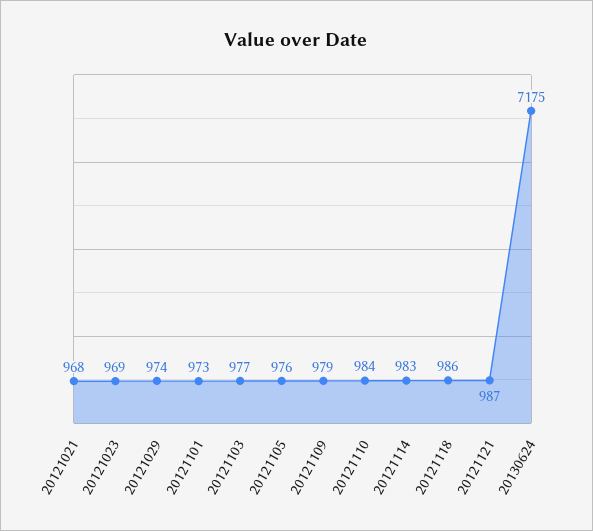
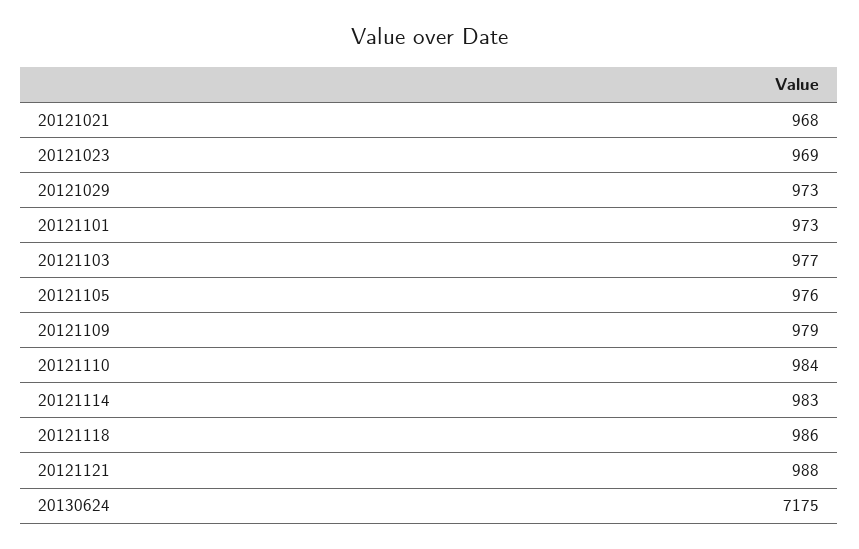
  {
    "20121021": 968,
    "20121023": 969,
-   "20121029": 974,
+   "20121029": 973,
    "20121101": 973,
    "20121103": 977,
    "20121105": 976,
    "20121109": 979,
    "20121110": 984,
    "20121114": 983,
    "20121118": 986,
-   "20121121": 987,
+   "20121121": 988,
    "20130624": 7175
  }

